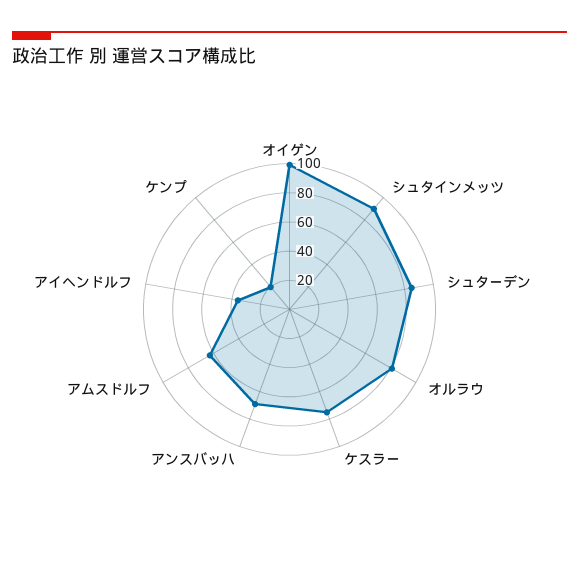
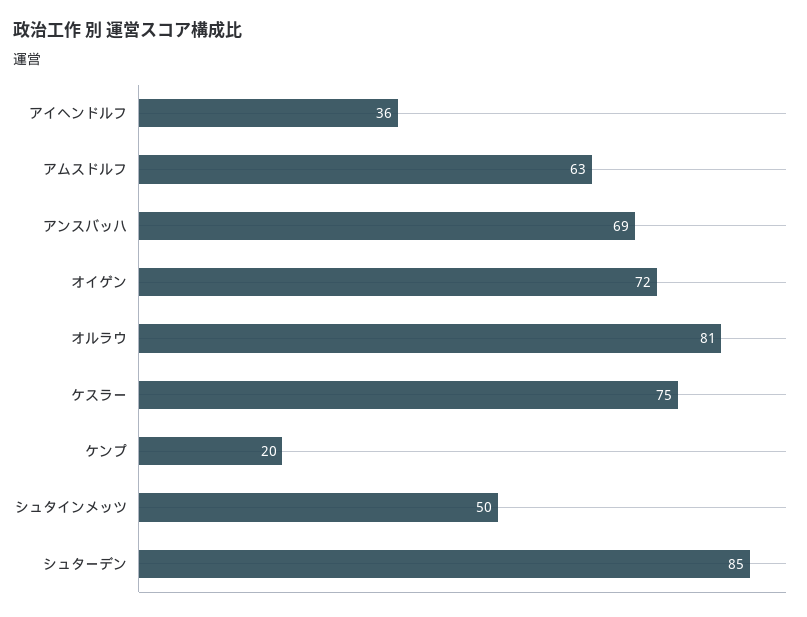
  {
-   "オイゲン": 100,
+   "オイゲン": 72,
-   "シュタインメッツ": 90,
+   "シュタインメッツ": 50,
    "シュターデン": 85,
    "オルラウ": 81,
    "ケスラー": 75,
    "アンスバッハ": 69,
    "アムスドルフ": 63,
    "アイヘンドルフ": 36,
    "ケンプ": 20
  }

